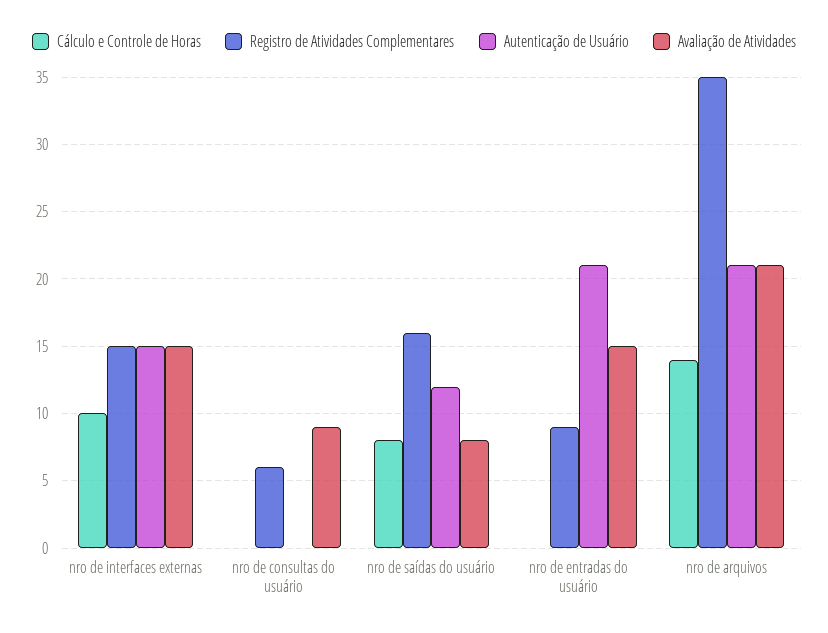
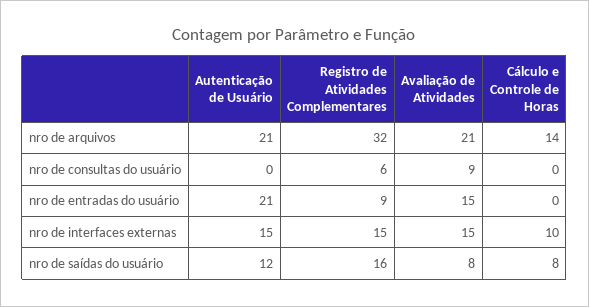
  {
    "Cálculo e Controle de Horas": {
      "nro de interfaces externas": 10,
      "nro de consultas do usuário": 0,
      "nro de saídas do usuário": 8,
      "nro de entradas do usuário": 0,
      "nro de arquivos": 14
    },
    "Registro de Atividades Complementares": {
      "nro de interfaces externas": 15,
      "nro de consultas do usuário": 6,
      "nro de saídas do usuário": 16,
      "nro de entradas do usuário": 9,
-     "nro de arquivos": 35
+     "nro de arquivos": 32
    },
    "Autenticação de Usuário": {
      "nro de interfaces externas": 15,
      "nro de consultas do usuário": 0,
      "nro de saídas do usuário": 12,
      "nro de entradas do usuário": 21,
      "nro de arquivos": 21
    },
    "Avaliação de Atividades": {
      "nro de interfaces externas": 15,
      "nro de consultas do usuário": 9,
      "nro de saídas do usuário": 8,
      "nro de entradas do usuário": 15,
      "nro de arquivos": 21
    }
  }

